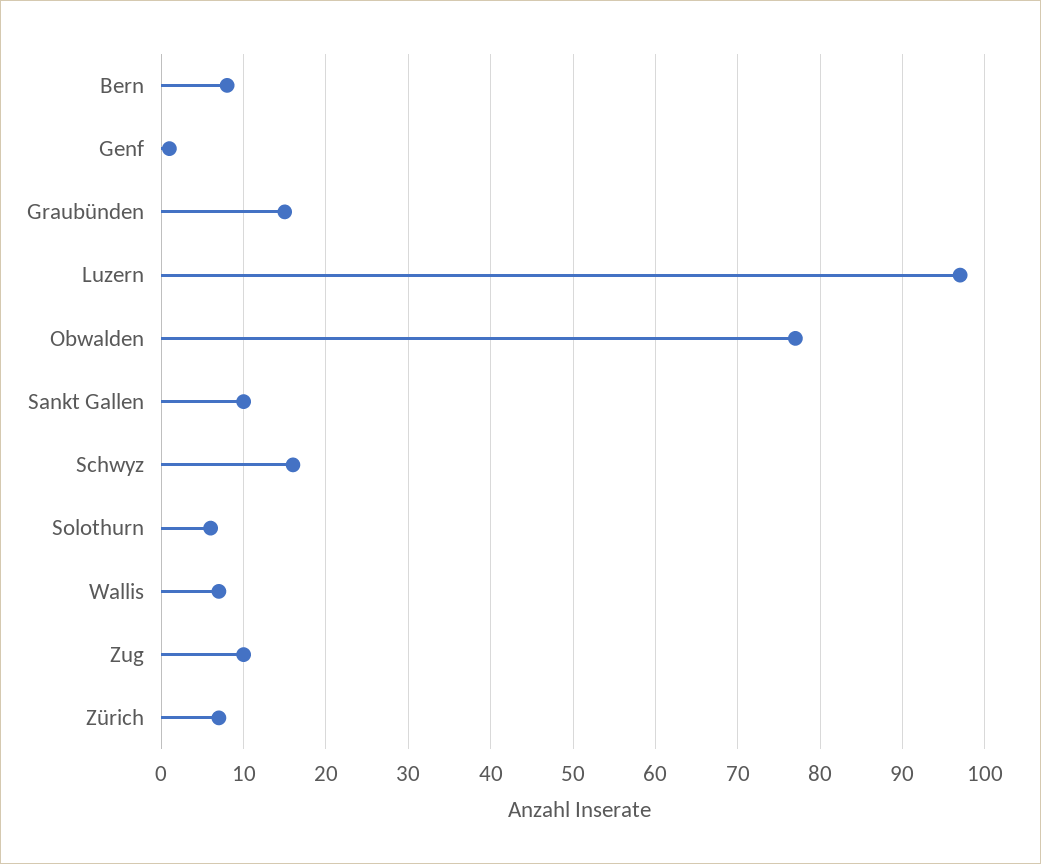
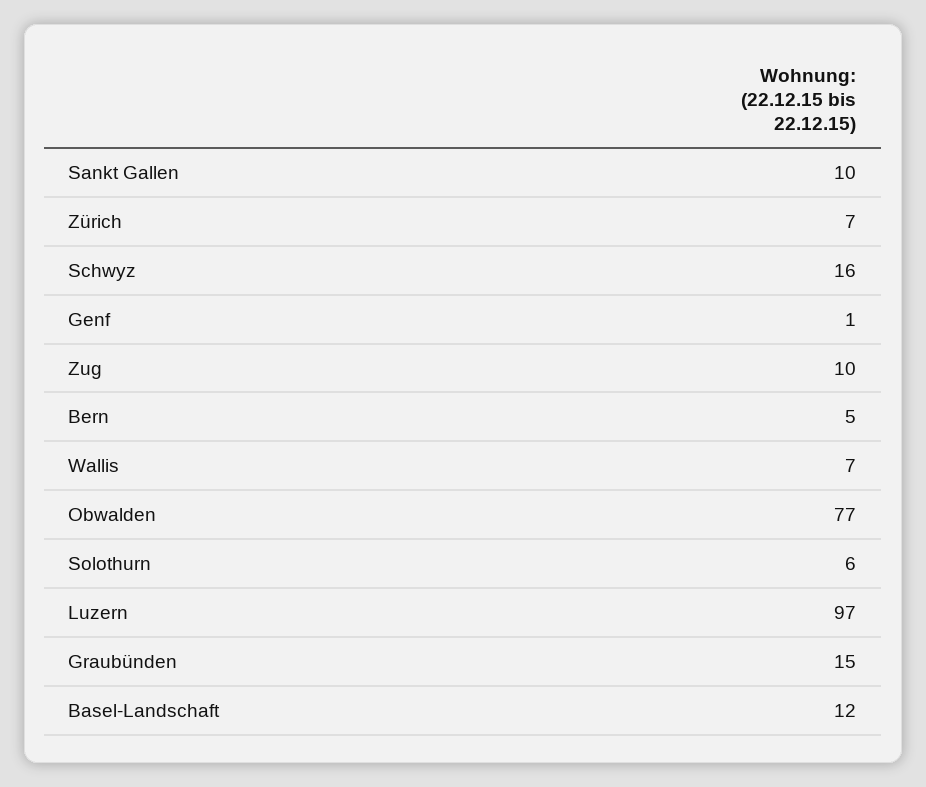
  {
-   "Bern": 8,
+   "Bern": 5,
    "Genf": 1,
    "Graubünden": 15,
    "Luzern": 97,
    "Obwalden": 77,
    "Sankt Gallen": 10,
    "Schwyz": 16,
    "Solothurn": 6,
    "Wallis": 7,
    "Zug": 10,
-   "Zürich": 7
+   "Zürich": 7,
+   "Basel-Landschaft": 12
  }

